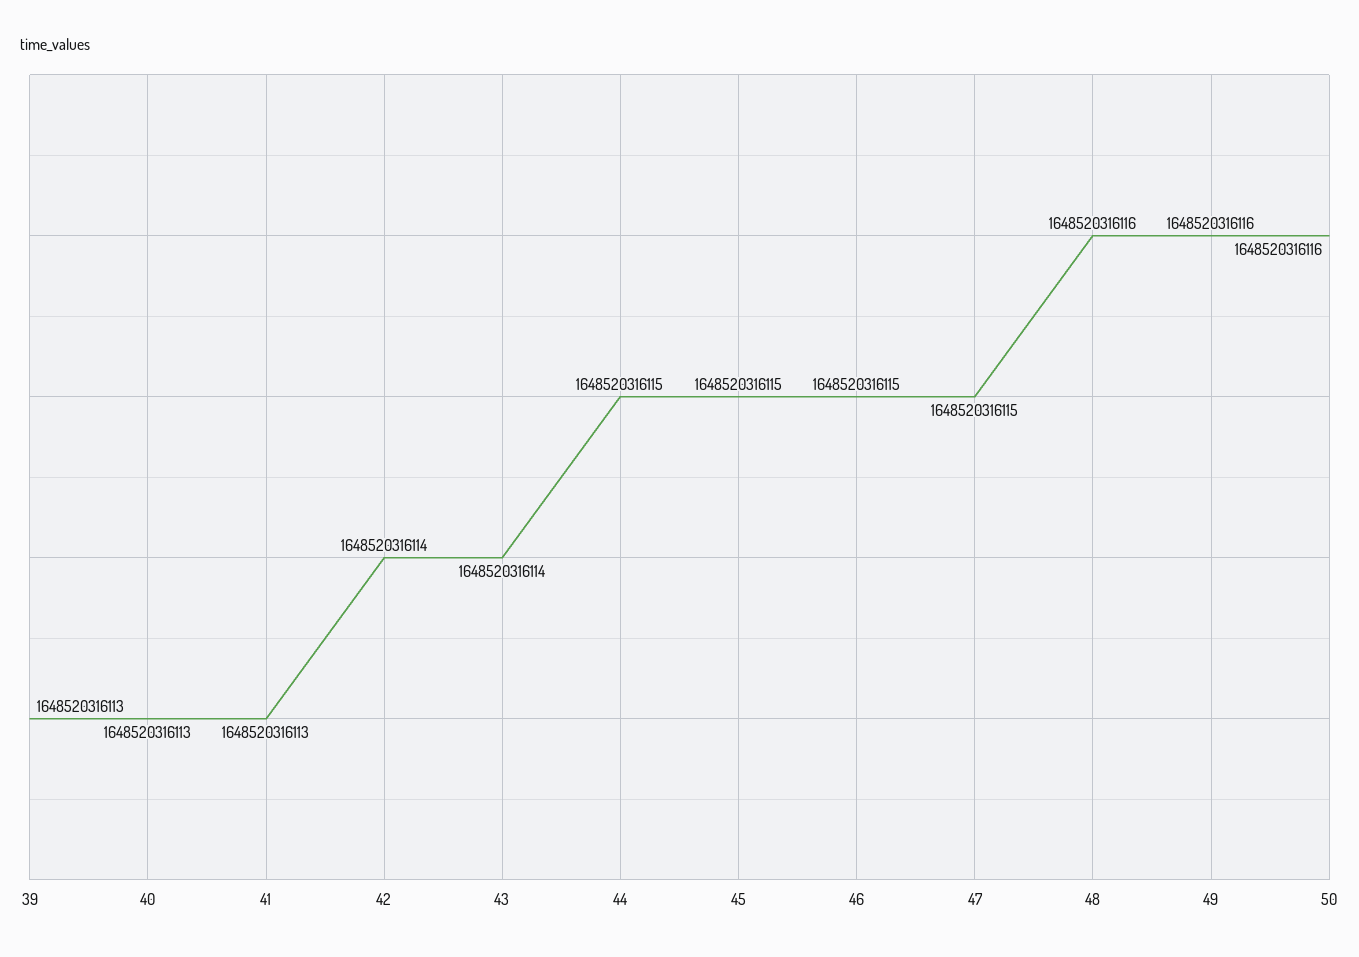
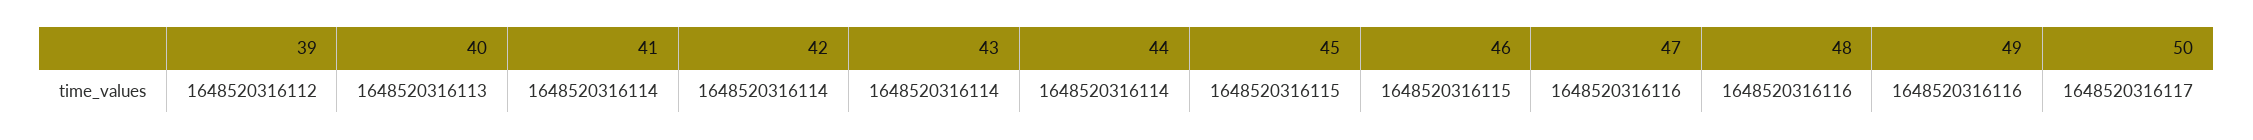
  {
-   "39": 1648520316113,
+   "39": 1648520316112,
    "40": 1648520316113,
-   "41": 1648520316113,
+   "41": 1648520316114,
    "42": 1648520316114,
    "43": 1648520316114,
-   "44": 1648520316115,
+   "44": 1648520316114,
    "45": 1648520316115,
    "46": 1648520316115,
-   "47": 1648520316115,
+   "47": 1648520316116,
    "48": 1648520316116,
    "49": 1648520316116,
-   "50": 1648520316116
+   "50": 1648520316117
  }

